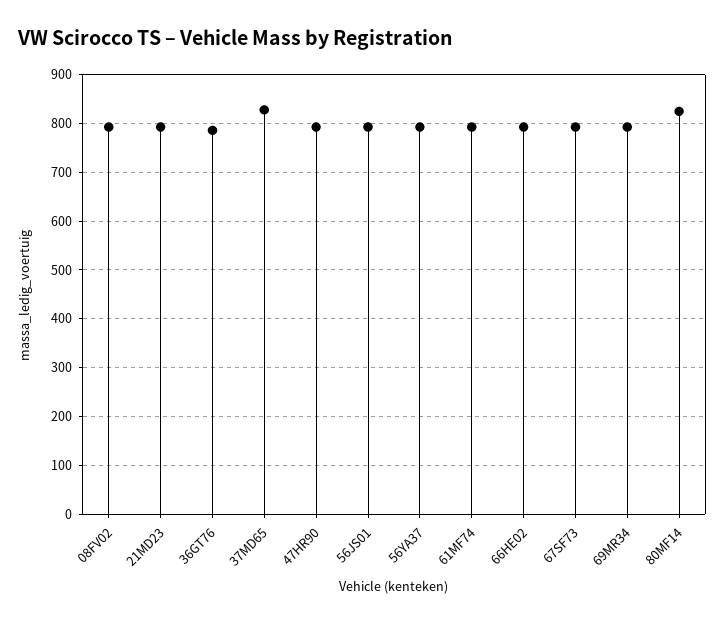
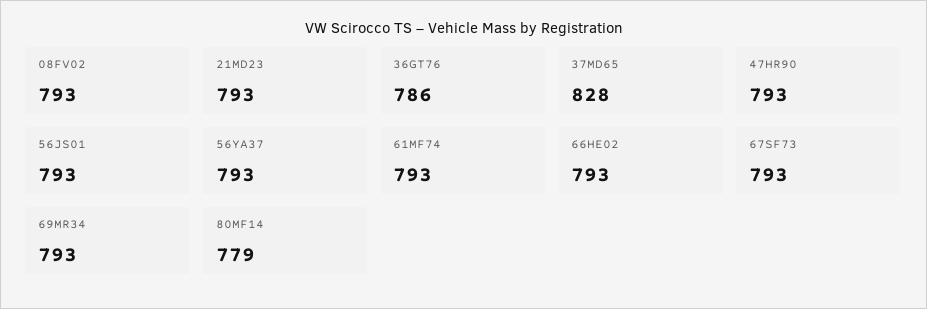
  {
    "08FV02": 793,
    "21MD23": 793,
    "36GT76": 786,
    "37MD65": 828,
    "47HR90": 793,
    "56JS01": 793,
    "56YA37": 793,
    "61MF74": 793,
    "66HE02": 793,
    "67SF73": 793,
    "69MR34": 793,
-   "80MF14": 820
+   "80MF14": 779
  }

